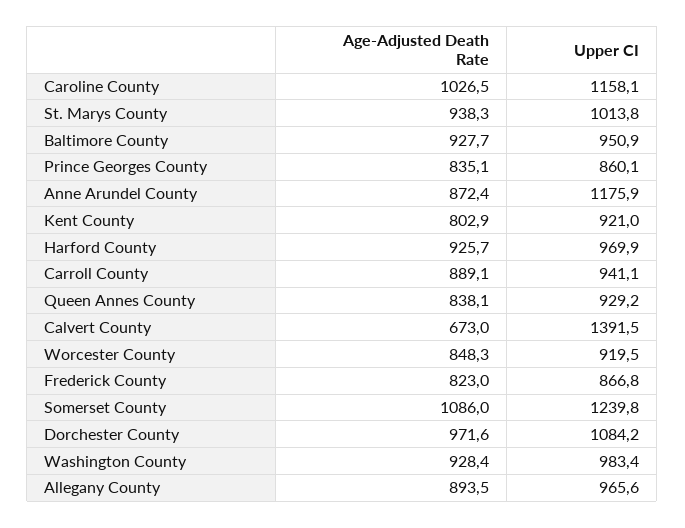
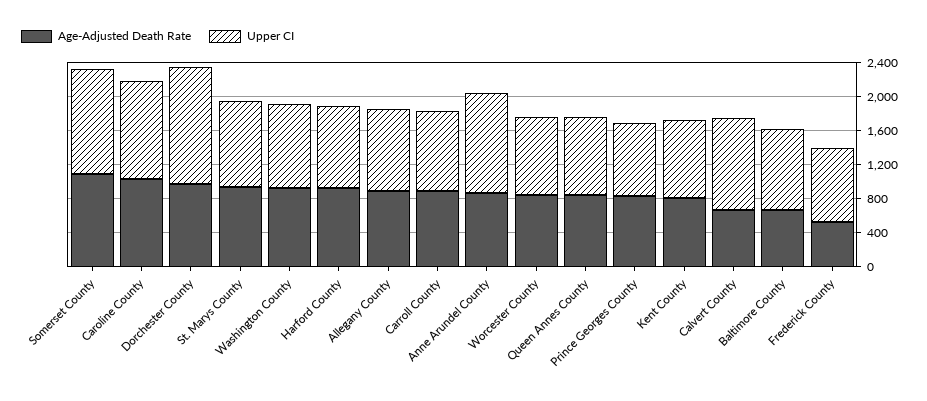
  {
    "Age-Adjusted Death Rate": {
      "Caroline County": 1026.5,
      "St. Marys County": 938.3,
-     "Baltimore County": 927.7,
+     "Baltimore County": 700,
      "Prince Georges County": 835.1,
      "Anne Arundel County": 872.4,
      "Kent County": 802.9,
      "Harford County": 925.7,
      "Carroll County": 889.1,
      "Queen Annes County": 838.1,
      "Calvert County": 673,
      "Worcester County": 848.3,
-     "Frederick County": 823,
+     "Frederick County": 500,
      "Somerset County": 1086,
      "Dorchester County": 971.6,
      "Washington County": 928.4,
      "Allegany County": 893.5
    },
    "Upper CI": {
      "Caroline County": 1158.1,
      "St. Marys County": 1013.8,
      "Baltimore County": 950.9,
      "Prince Georges County": 860.1,
      "Anne Arundel County": 1175.9,
      "Kent County": 921,
      "Harford County": 969.9,
      "Carroll County": 941.1,
      "Queen Annes County": 929.2,
-     "Calvert County": 1391.5,
+     "Calvert County": 1100,
      "Worcester County": 919.5,
      "Frederick County": 866.8,
      "Somerset County": 1239.8,
-     "Dorchester County": 1084.2,
+     "Dorchester County": 1400,
      "Washington County": 983.4,
      "Allegany County": 965.6
    }
  }

